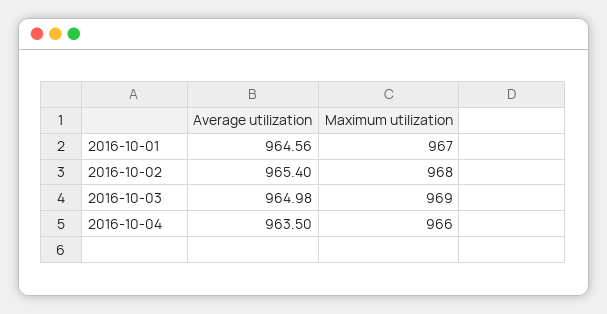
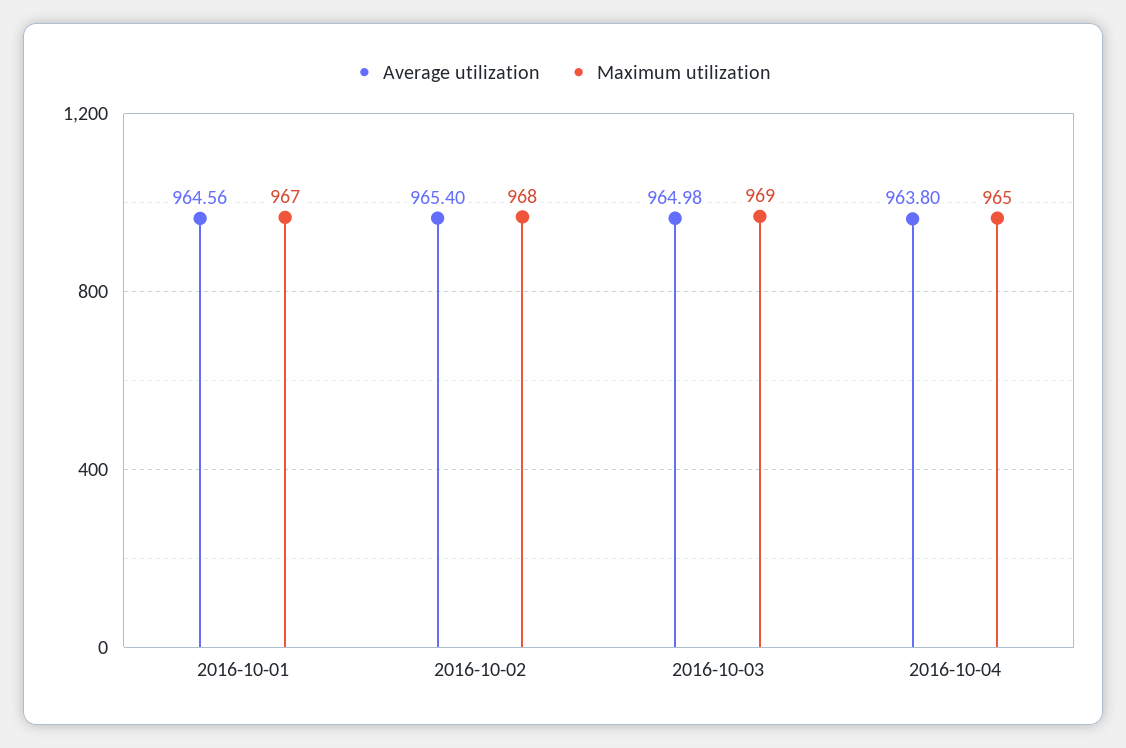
  {
    "Average utilization": {
      "2016-10-01": 964.56,
      "2016-10-02": 965.4,
      "2016-10-03": 964.98,
-     "2016-10-04": 963.5
+     "2016-10-04": 963.8
    },
    "Maximum utilization": {
      "2016-10-01": 967,
      "2016-10-02": 968,
      "2016-10-03": 969,
-     "2016-10-04": 966
+     "2016-10-04": 965
    }
  }

